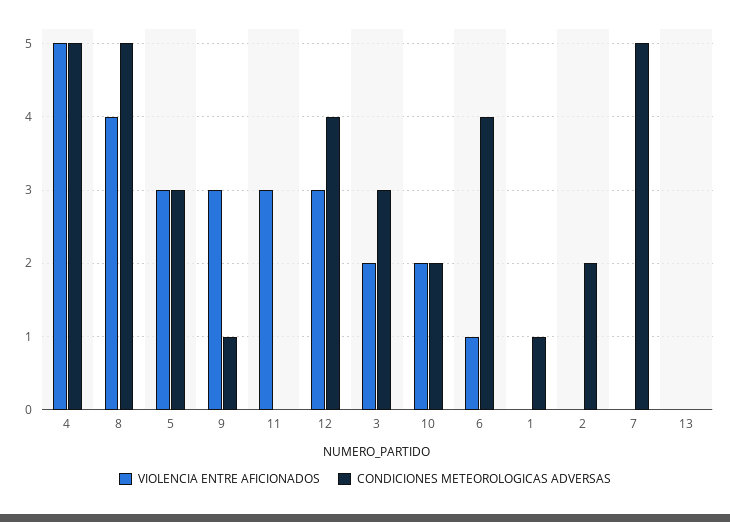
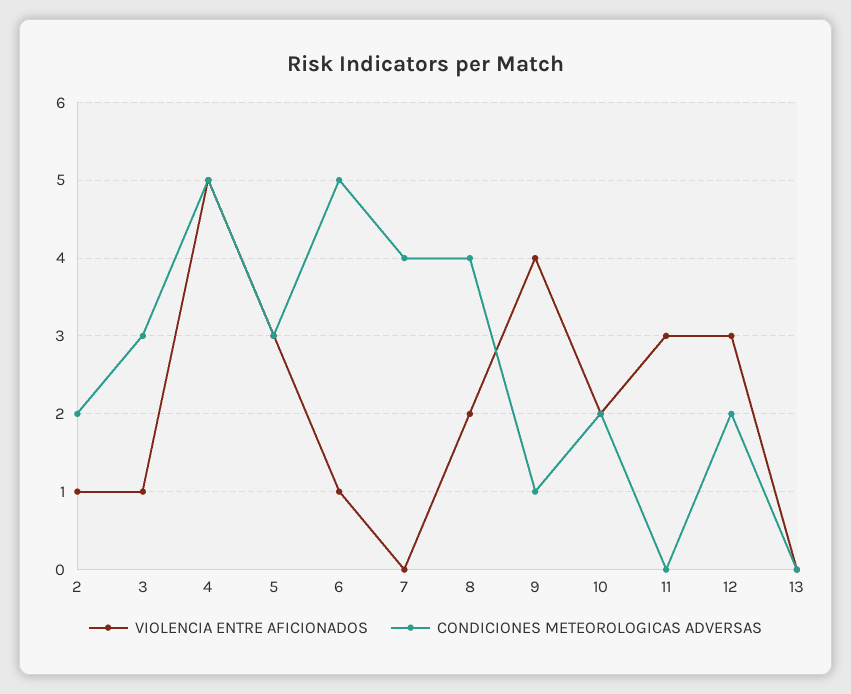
  {
    "VIOLENCIA ENTRE AFICIONADOS": {
      "4": 5,
-     "8": 4,
+     "8": 2,
      "5": 3,
-     "9": 3,
+     "9": 4,
      "11": 3,
      "12": 3,
-     "3": 2,
+     "3": 1,
      "10": 2,
      "6": 1,
-     "1": 0,
-     "2": 0,
+     "2": 1,
      "7": 0,
      "13": 0
    },
    "CONDICIONES METEOROLOGICAS ADVERSAS": {
      "4": 5,
-     "8": 5,
+     "8": 4,
      "5": 3,
      "9": 1,
      "11": 0,
-     "12": 4,
+     "12": 2,
      "3": 3,
      "10": 2,
-     "6": 4,
+     "6": 5,
-     "1": 1,
      "2": 2,
-     "7": 5,
+     "7": 4,
      "13": 0
    }
  }

